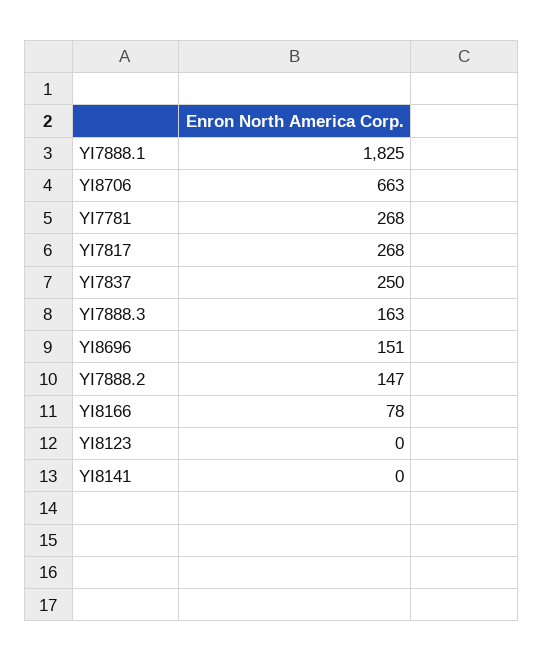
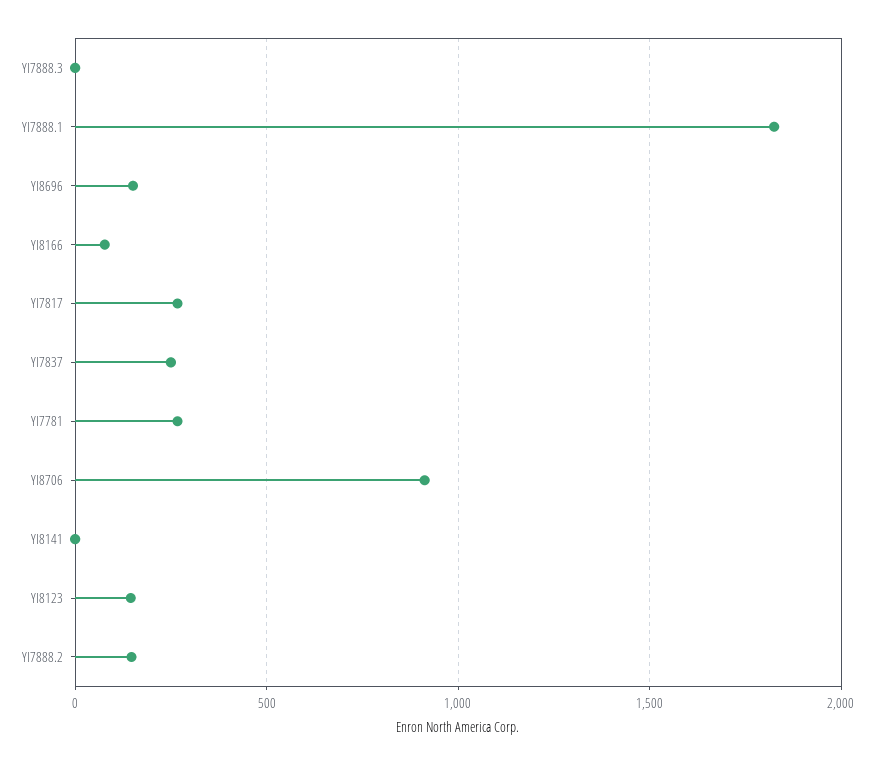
  {
    "YI7888.1": 1825,
-   "YI8706": 663,
+   "YI8706": 900,
    "YI7781": 268,
    "YI7817": 268,
    "YI7837": 250,
-   "YI7888.3": 163,
+   "YI7888.3": 0,
    "YI8696": 151,
    "YI7888.2": 147,
    "YI8166": 78,
-   "YI8123": 0,
+   "YI8123": 150,
    "YI8141": 0
  }

